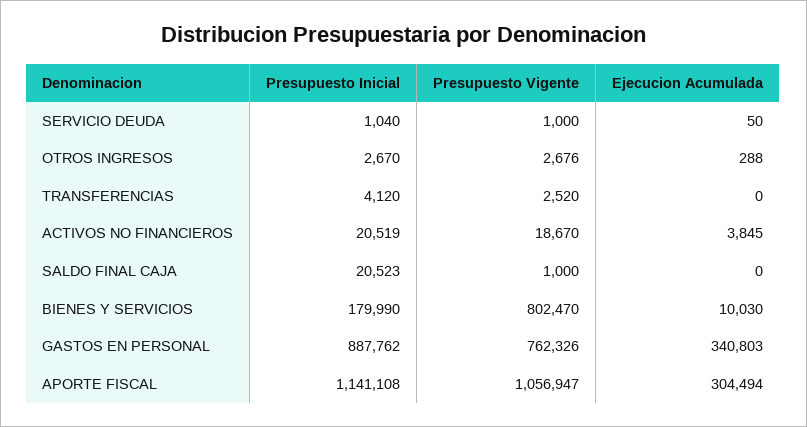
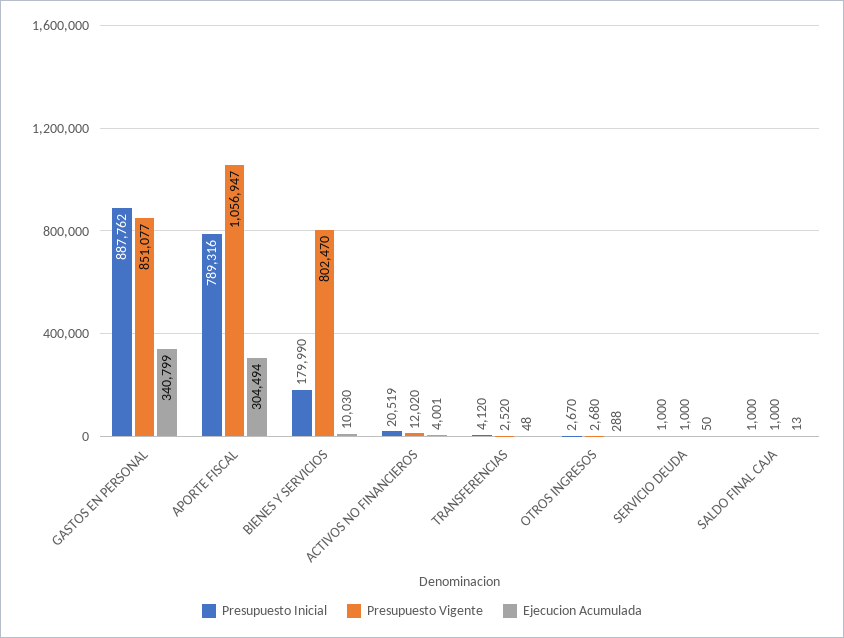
  {
    "Presupuesto Inicial": {
-     "SERVICIO DEUDA": 1040,
+     "SERVICIO DEUDA": 1000,
      "OTROS INGRESOS": 2670,
      "TRANSFERENCIAS": 4120,
      "ACTIVOS NO FINANCIEROS": 20519,
-     "SALDO FINAL CAJA": 20523,
+     "SALDO FINAL CAJA": 1000,
      "BIENES Y SERVICIOS": 179990,
      "GASTOS EN PERSONAL": 887762,
-     "APORTE FISCAL": 1141108
+     "APORTE FISCAL": 789316
    },
    "Presupuesto Vigente": {
      "SERVICIO DEUDA": 1000,
-     "OTROS INGRESOS": 2676,
+     "OTROS INGRESOS": 2680,
      "TRANSFERENCIAS": 2520,
-     "ACTIVOS NO FINANCIEROS": 18670,
+     "ACTIVOS NO FINANCIEROS": 12020,
      "SALDO FINAL CAJA": 1000,
      "BIENES Y SERVICIOS": 802470,
-     "GASTOS EN PERSONAL": 762326,
+     "GASTOS EN PERSONAL": 851077,
      "APORTE FISCAL": 1056947
    },
    "Ejecucion Acumulada": {
      "SERVICIO DEUDA": 50,
      "OTROS INGRESOS": 288,
-     "TRANSFERENCIAS": 0,
+     "TRANSFERENCIAS": 48,
-     "ACTIVOS NO FINANCIEROS": 3845,
+     "ACTIVOS NO FINANCIEROS": 4001,
-     "SALDO FINAL CAJA": 0,
+     "SALDO FINAL CAJA": 13,
      "BIENES Y SERVICIOS": 10030,
-     "GASTOS EN PERSONAL": 340803,
+     "GASTOS EN PERSONAL": 340799,
      "APORTE FISCAL": 304494
    }
  }

